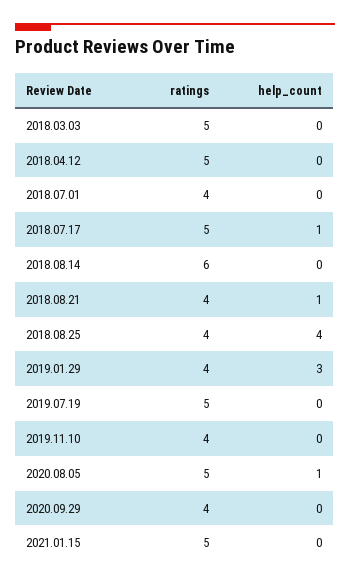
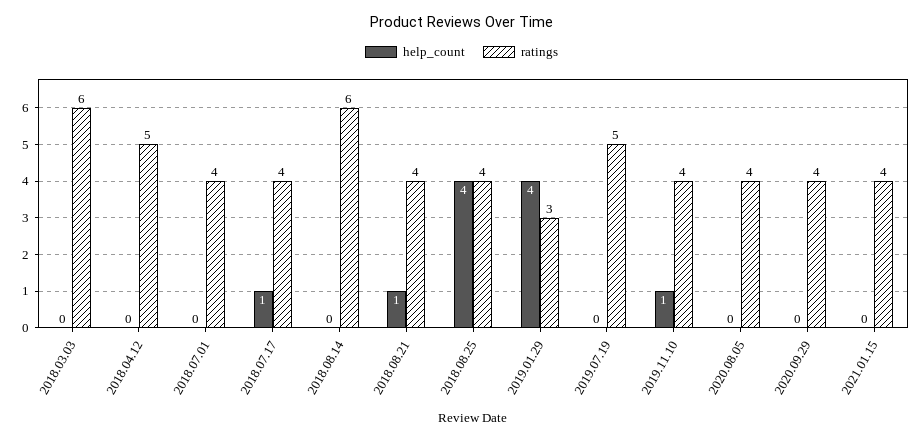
  {
    "ratings": {
-     "2018.03.03": 5,
+     "2018.03.03": 6,
      "2018.04.12": 5,
      "2018.07.01": 4,
-     "2018.07.17": 5,
+     "2018.07.17": 4,
      "2018.08.14": 6,
      "2018.08.21": 4,
      "2018.08.25": 4,
-     "2019.01.29": 4,
+     "2019.01.29": 3,
      "2019.07.19": 5,
      "2019.11.10": 4,
-     "2020.08.05": 5,
+     "2020.08.05": 4,
      "2020.09.29": 4,
-     "2021.01.15": 5
+     "2021.01.15": 4
    },
    "help_count": {
      "2018.03.03": 0,
      "2018.04.12": 0,
      "2018.07.01": 0,
      "2018.07.17": 1,
      "2018.08.14": 0,
      "2018.08.21": 1,
      "2018.08.25": 4,
-     "2019.01.29": 3,
+     "2019.01.29": 4,
      "2019.07.19": 0,
-     "2019.11.10": 0,
+     "2019.11.10": 1,
-     "2020.08.05": 1,
+     "2020.08.05": 0,
      "2020.09.29": 0,
      "2021.01.15": 0
    }
  }

